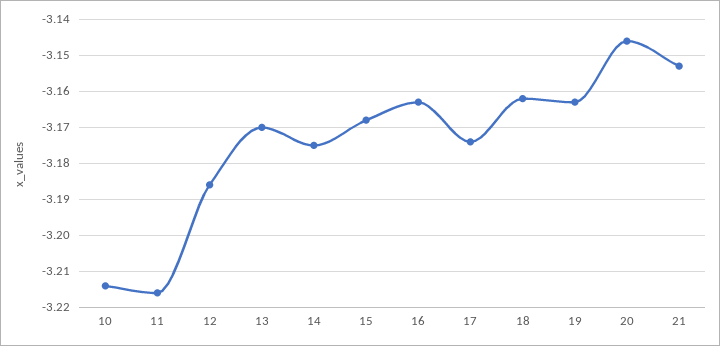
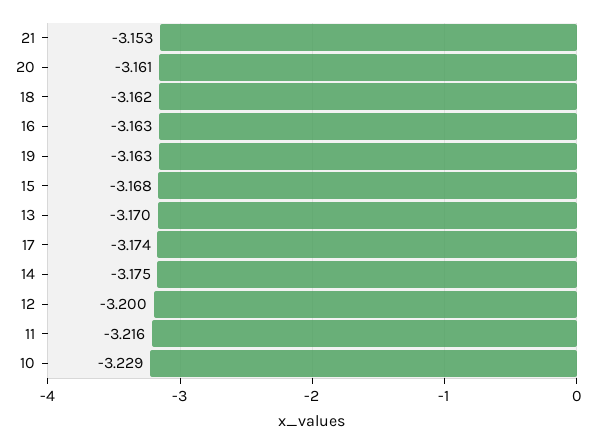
  {
-   "10": -3.215,
+   "10": -3.229,
    "11": -3.216,
-   "12": -3.185,
+   "12": -3.2,
    "13": -3.17,
    "14": -3.175,
    "15": -3.168,
    "16": -3.163,
    "17": -3.174,
    "18": -3.162,
    "19": -3.163,
-   "20": -3.145,
+   "20": -3.161,
    "21": -3.153
  }

